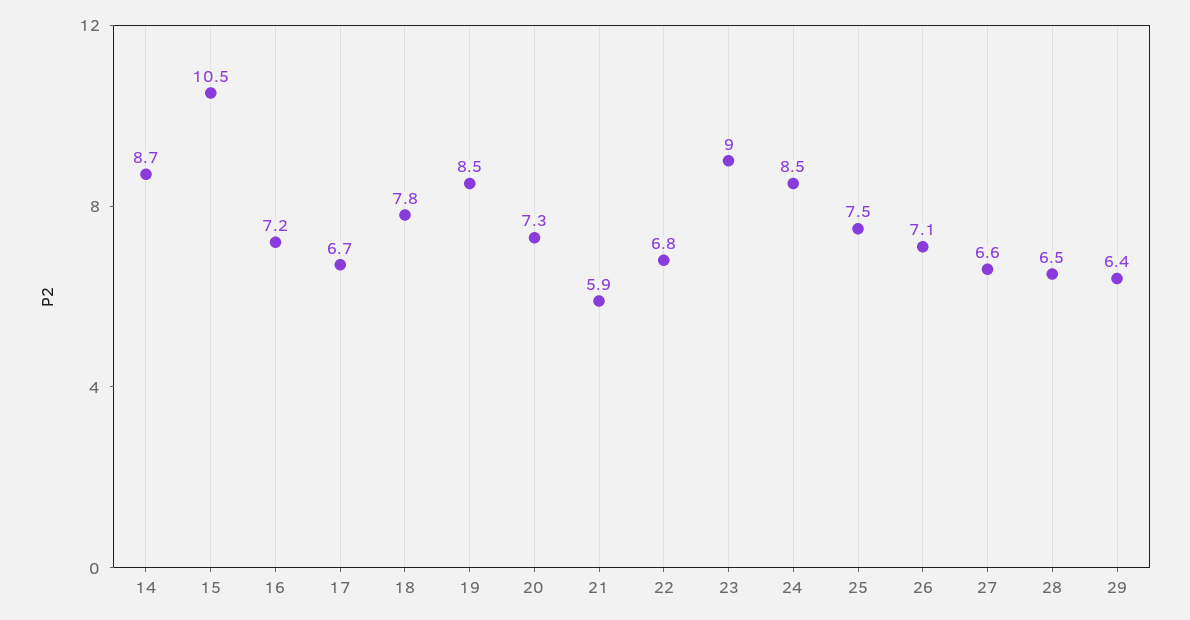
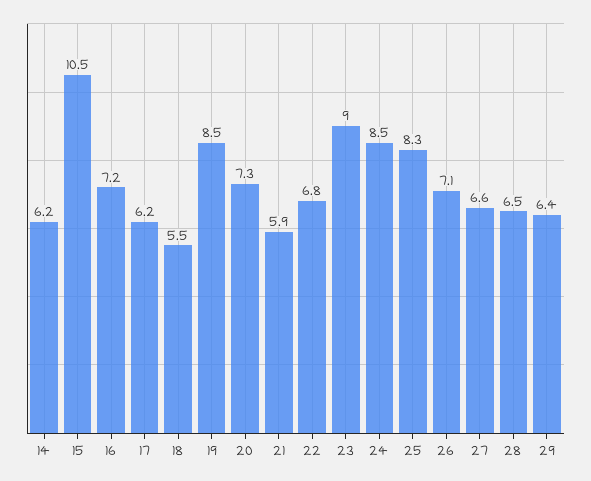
  {
-   "14": 8.7,
+   "14": 6.2,
    "15": 10.5,
    "16": 7.2,
-   "17": 6.7,
+   "17": 6.2,
-   "18": 7.8,
+   "18": 5.5,
    "19": 8.5,
    "20": 7.3,
    "21": 5.9,
    "22": 6.8,
    "23": 9,
    "24": 8.5,
-   "25": 7.5,
+   "25": 8.3,
    "26": 7.1,
    "27": 6.6,
    "28": 6.5,
    "29": 6.4
  }

